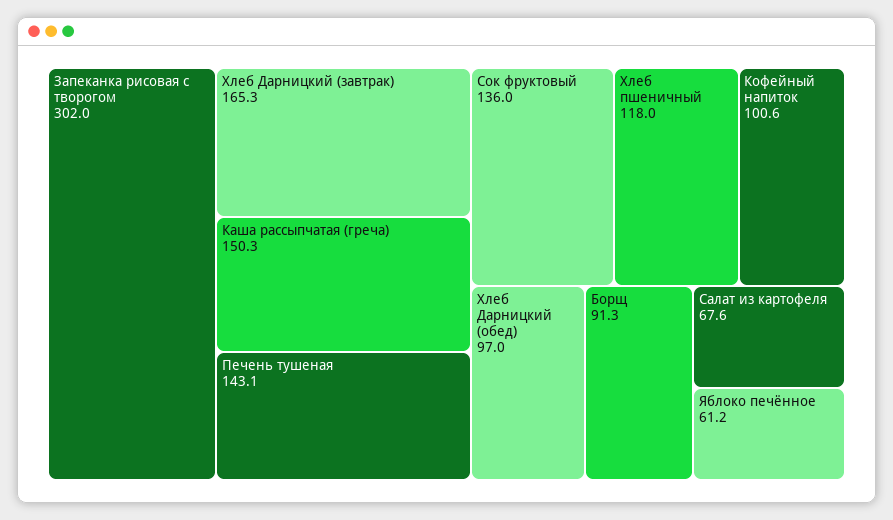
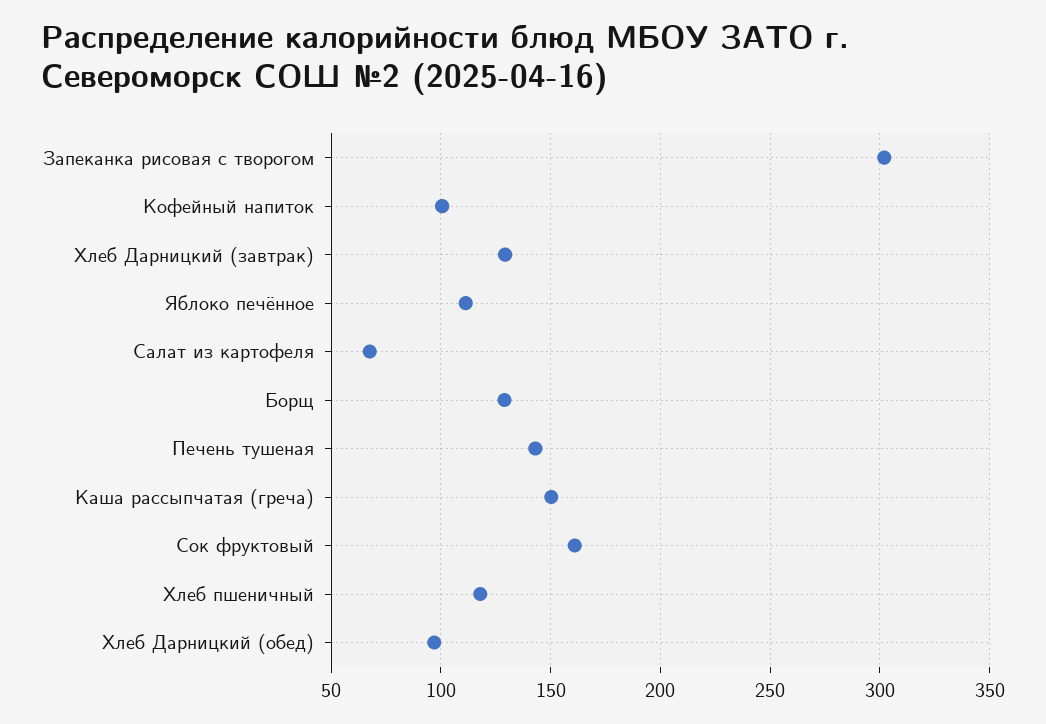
  {
    "Запеканка рисовая с творогом": 302,
-   "Хлеб Дарницкий (завтрак)": 165.3,
+   "Хлеб Дарницкий (завтрак)": 130,
    "Каша рассыпчатая (греча)": 150.3,
    "Печень тушеная": 143.1,
-   "Сок фруктовый": 136,
+   "Сок фруктовый": 160,
    "Хлеб пшеничный": 118,
    "Кофейный напиток": 100.6,
    "Хлеб Дарницкий (обед)": 97,
-   "Борщ": 91.3,
+   "Борщ": 130,
    "Салат из картофеля": 67.6,
-   "Яблоко печённое": 61.2
+   "Яблоко печённое": 110
  }

